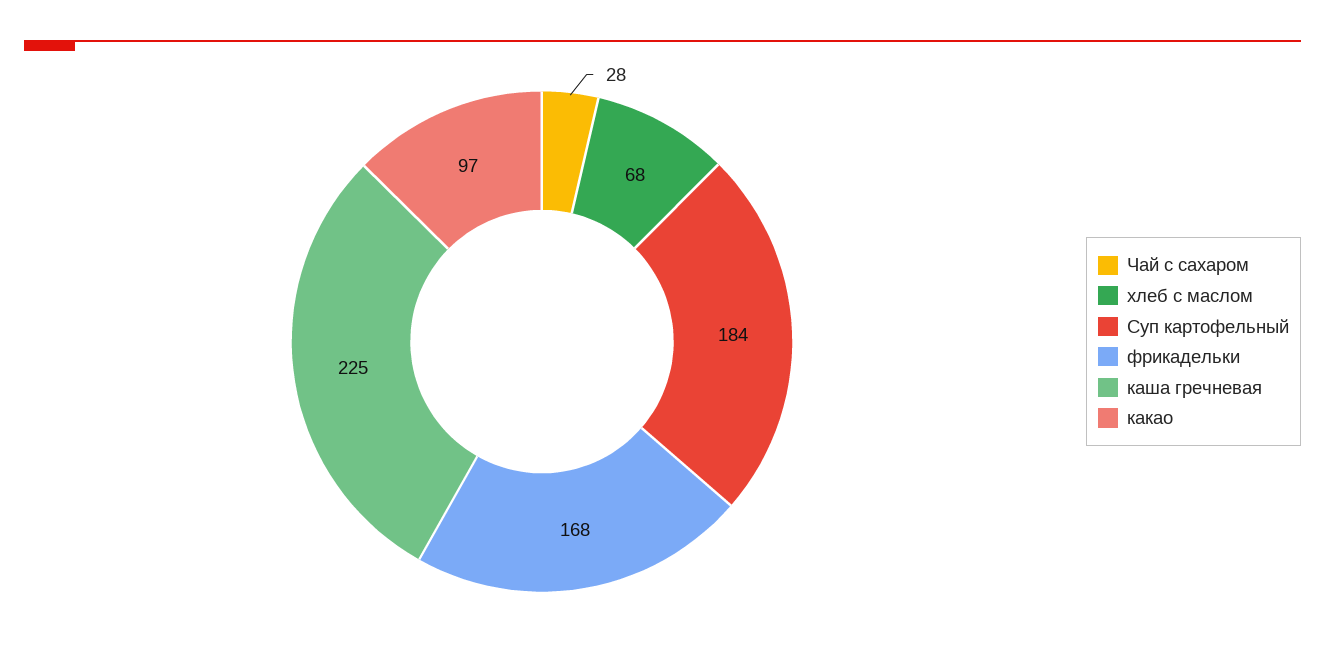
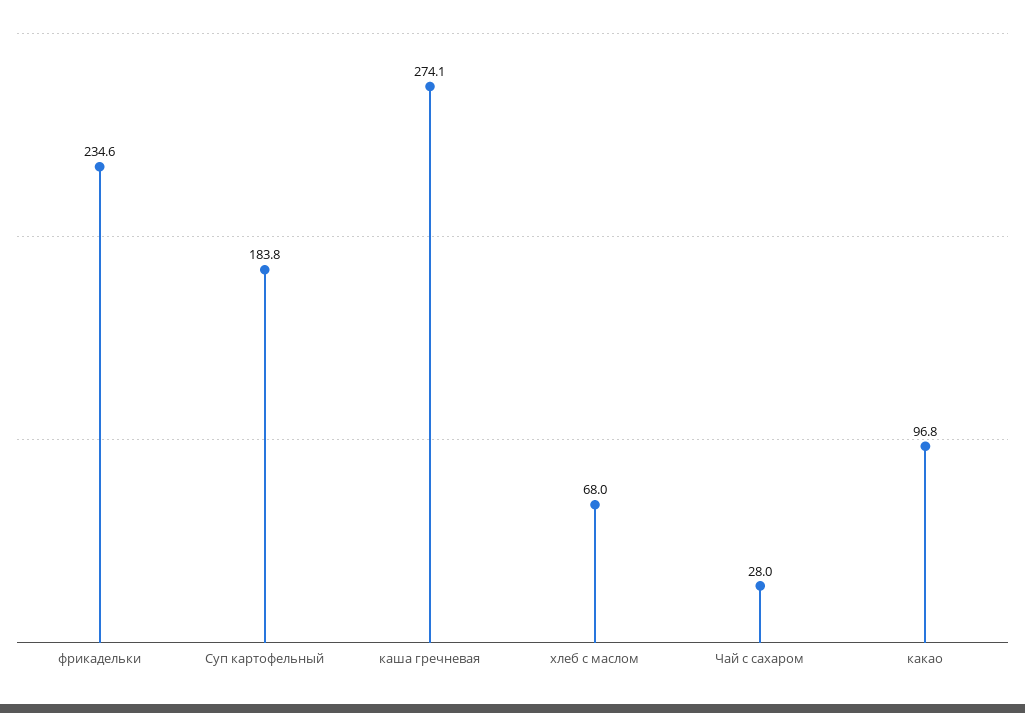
  {
    "Чай с сахаром": 28,
    "хлеб с маслом": 68,
    "Суп картофельный": 183.8,
-   "фрикадельки": 168,
+   "фрикадельки": 234.6,
-   "каша гречневая": 225,
+   "каша гречневая": 274.1,
    "какао": 96.8
  }

